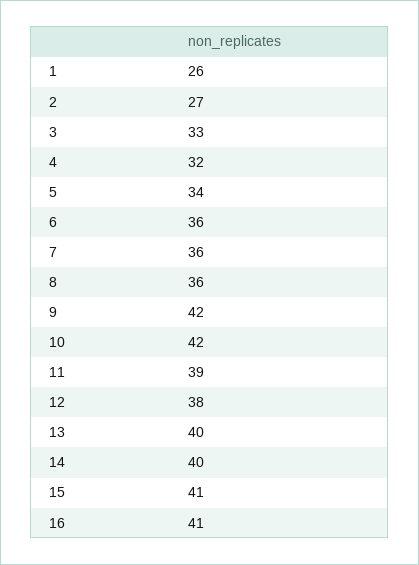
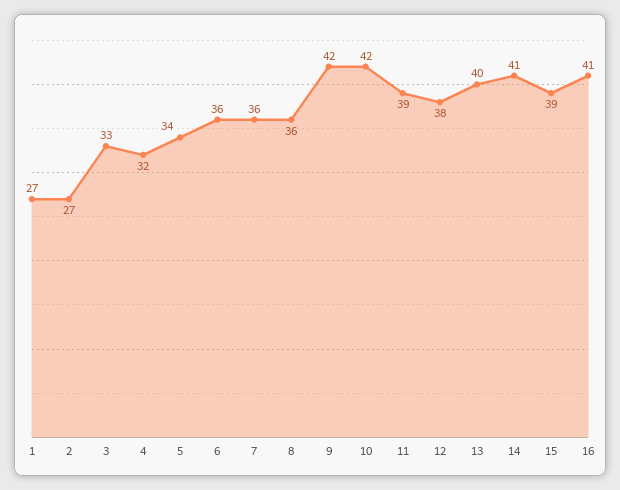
  {
-   "1": 26,
+   "1": 27,
    "2": 27,
    "3": 33,
    "4": 32,
    "5": 34,
    "6": 36,
    "7": 36,
    "8": 36,
    "9": 42,
    "10": 42,
    "11": 39,
    "12": 38,
    "13": 40,
-   "14": 40,
+   "14": 41,
-   "15": 41,
+   "15": 39,
    "16": 41
  }

